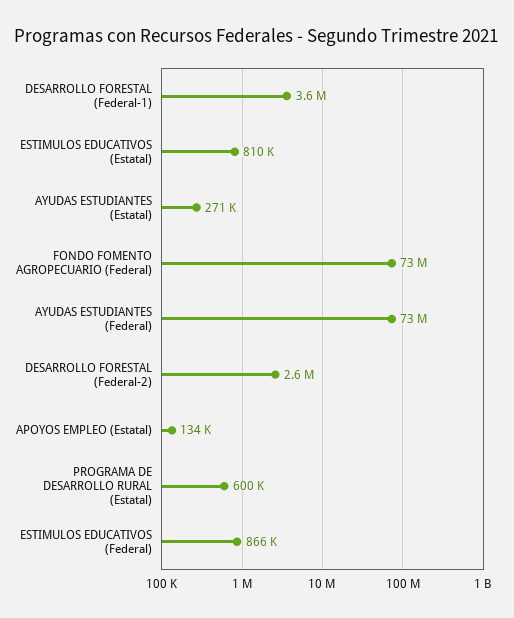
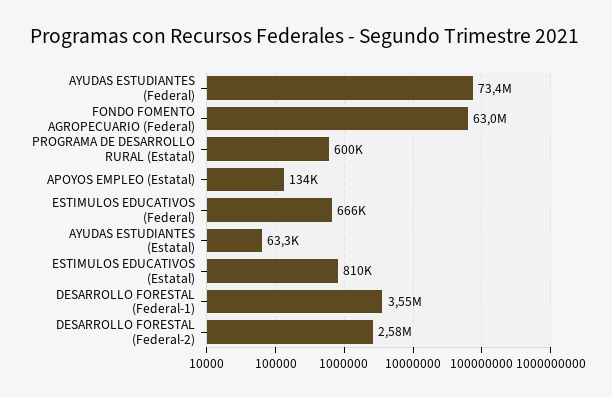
  {
    "DESARROLLO FORESTAL (Federal-1)": 3550000,
    "ESTIMULOS EDUCATIVOS (Estatal)": 810000,
-   "AYUDAS ESTUDIANTES (Estatal)": 271000,
+   "AYUDAS ESTUDIANTES (Estatal)": 63300,
-   "FONDO FOMENTO AGROPECUARIO (Federal)": 73000000,
+   "FONDO FOMENTO AGROPECUARIO (Federal)": 63000000,
    "AYUDAS ESTUDIANTES (Federal)": 73400000,
    "DESARROLLO FORESTAL (Federal-2)": 2580000,
    "APOYOS EMPLEO (Estatal)": 134000,
    "PROGRAMA DE DESARROLLO RURAL (Estatal)": 600000,
-   "ESTIMULOS EDUCATIVOS (Federal)": 866000
+   "ESTIMULOS EDUCATIVOS (Federal)": 666000
  }

